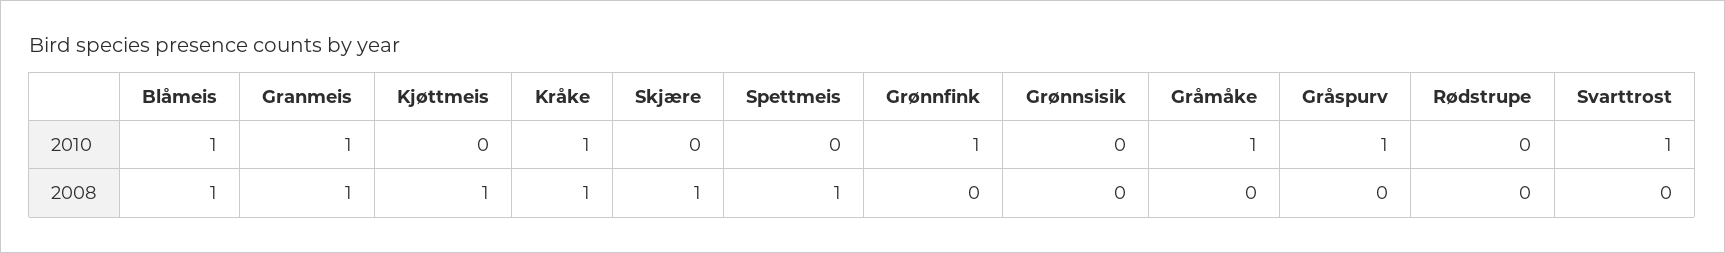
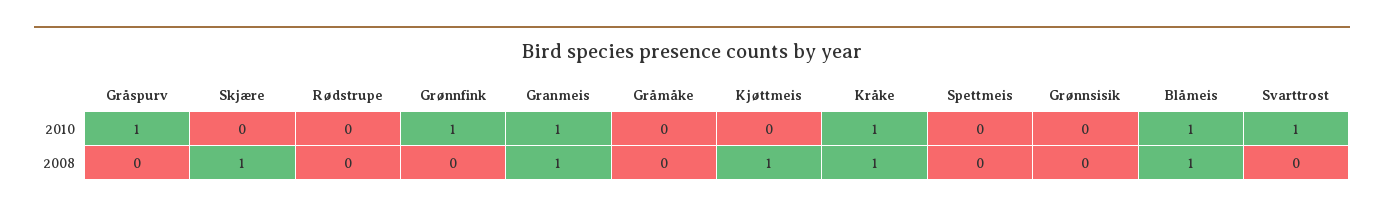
  {
    "Blåmeis": {
      "2010": 1,
      "2008": 1
    },
    "Granmeis": {
      "2010": 1,
      "2008": 1
    },
    "Kjøttmeis": {
      "2010": 0,
      "2008": 1
    },
    "Kråke": {
      "2010": 1,
      "2008": 1
    },
    "Skjære": {
      "2010": 0,
      "2008": 1
    },
    "Spettmeis": {
      "2010": 0,
-     "2008": 1
+     "2008": 0
    },
    "Grønnfink": {
      "2010": 1,
      "2008": 0
    },
    "Grønnsisik": {
      "2010": 0,
      "2008": 0
    },
    "Gråmåke": {
-     "2010": 1,
+     "2010": 0,
      "2008": 0
    },
    "Gråspurv": {
      "2010": 1,
      "2008": 0
    },
    "Rødstrupe": {
      "2010": 0,
      "2008": 0
    },
    "Svarttrost": {
      "2010": 1,
      "2008": 0
    }
  }

